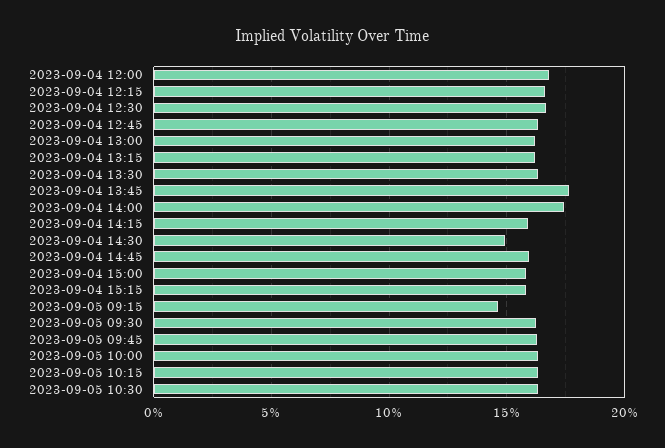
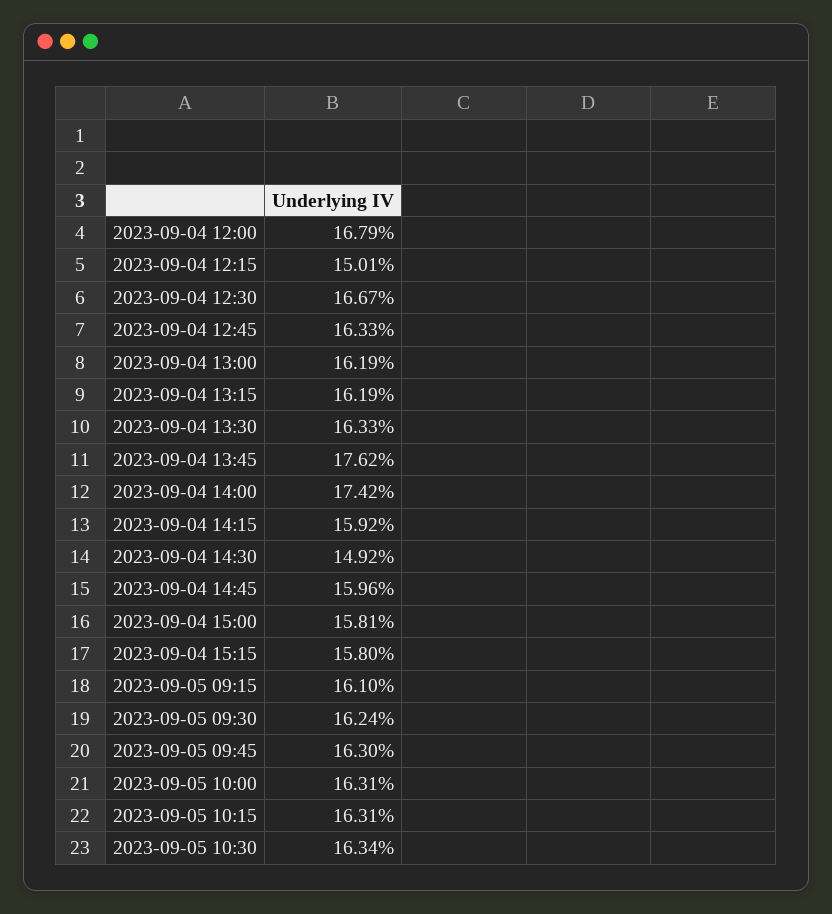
  {
    "2023-09-04 12:00": 16.79,
-   "2023-09-04 12:15": 16.5,
+   "2023-09-04 12:15": 15.01,
    "2023-09-04 12:30": 16.67,
    "2023-09-04 12:45": 16.33,
    "2023-09-04 13:00": 16.19,
    "2023-09-04 13:15": 16.19,
    "2023-09-04 13:30": 16.33,
    "2023-09-04 13:45": 17.62,
    "2023-09-04 14:00": 17.42,
    "2023-09-04 14:15": 15.92,
    "2023-09-04 14:30": 14.92,
    "2023-09-04 14:45": 15.96,
    "2023-09-04 15:00": 15.81,
    "2023-09-04 15:15": 15.8,
-   "2023-09-05 09:15": 14.5,
+   "2023-09-05 09:15": 16.1,
    "2023-09-05 09:30": 16.24,
    "2023-09-05 09:45": 16.3,
    "2023-09-05 10:00": 16.31,
    "2023-09-05 10:15": 16.31,
    "2023-09-05 10:30": 16.34
  }

